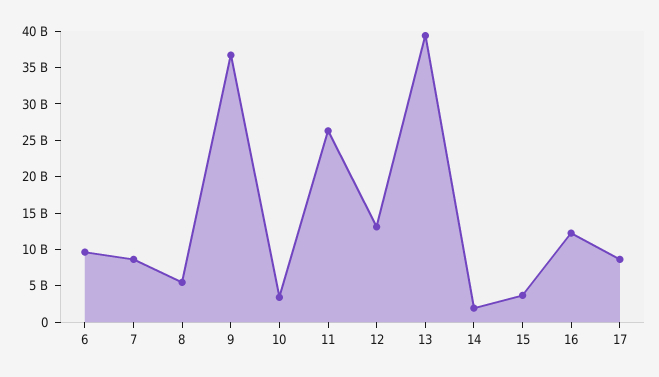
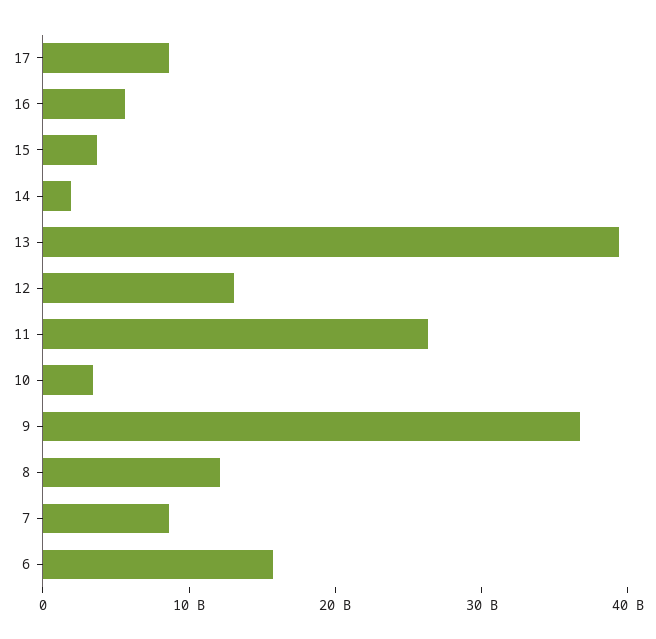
  {
-   "6": 10000000000,
+   "6": 16000000000,
    "7": 8000000000,
-   "8": 5000000000,
+   "8": 12000000000,
    "9": 36000000000,
    "10": 4000000000,
    "11": 26000000000,
    "12": 14000000000,
    "13": 40000000000,
    "14": 2000000000,
    "15": 4000000000,
-   "16": 12500000000,
+   "16": 6000000000,
    "17": 8000000000
  }

